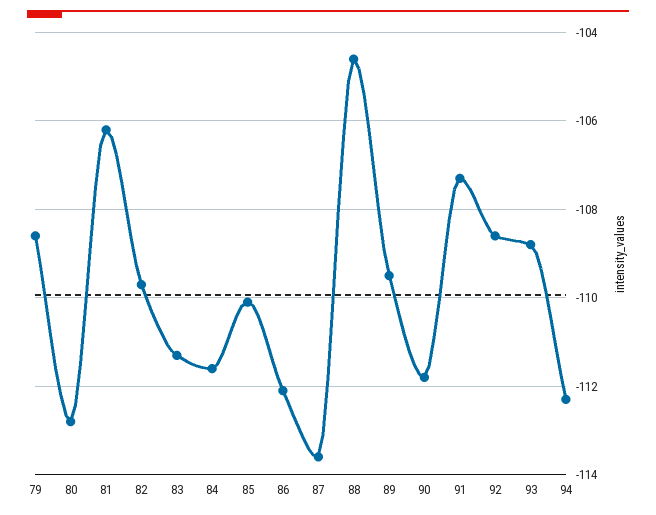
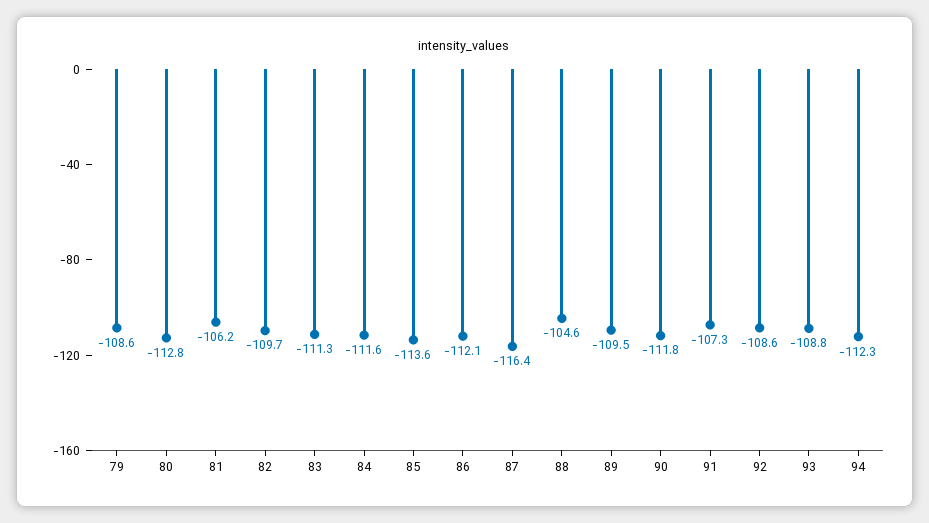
  {
    "79": -108.6,
    "80": -112.8,
    "81": -106.2,
    "82": -109.7,
    "83": -111.3,
    "84": -111.6,
-   "85": -110,
+   "85": -113.6,
    "86": -112.1,
-   "87": -113.5,
+   "87": -116.4,
    "88": -104.6,
    "89": -109.5,
    "90": -111.8,
    "91": -107.3,
    "92": -108.6,
    "93": -108.8,
    "94": -112.3
  }

